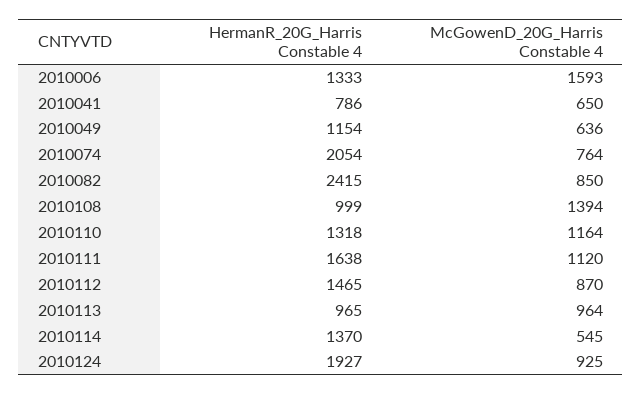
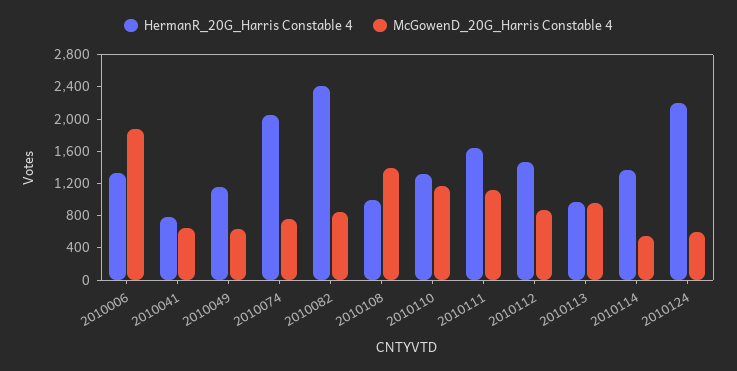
  {
    "HermanR_20G_Harris Constable 4": {
      "2010006": 1333,
      "2010041": 786,
      "2010049": 1154,
      "2010074": 2054,
      "2010082": 2415,
      "2010108": 999,
      "2010110": 1318,
      "2010111": 1638,
      "2010112": 1465,
      "2010113": 965,
      "2010114": 1370,
-     "2010124": 1927
+     "2010124": 2200
    },
    "McGowenD_20G_Harris Constable 4": {
-     "2010006": 1593,
+     "2010006": 1900,
      "2010041": 650,
      "2010049": 636,
      "2010074": 764,
      "2010082": 850,
      "2010108": 1394,
      "2010110": 1164,
      "2010111": 1120,
      "2010112": 870,
      "2010113": 964,
      "2010114": 545,
-     "2010124": 925
+     "2010124": 600
    }
  }

